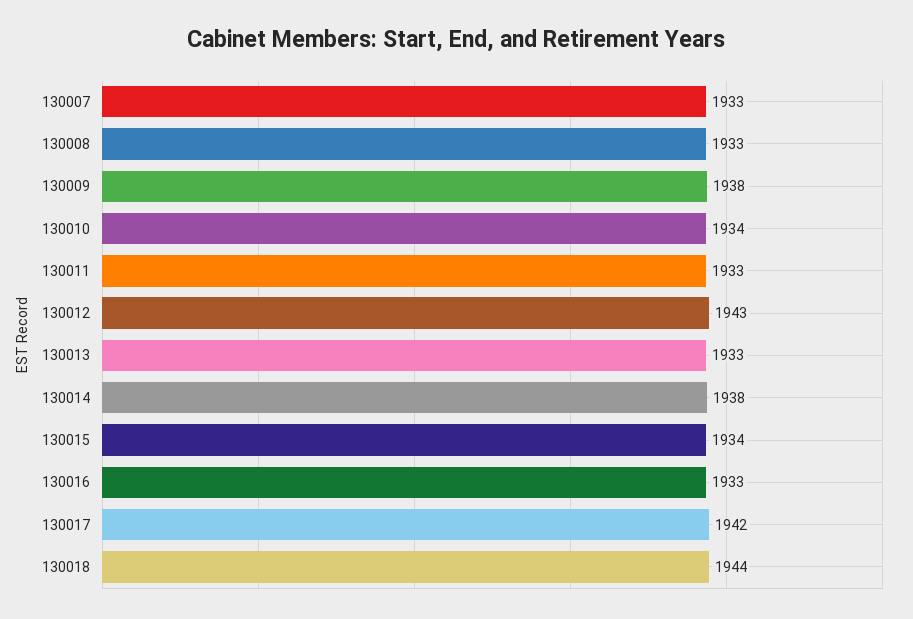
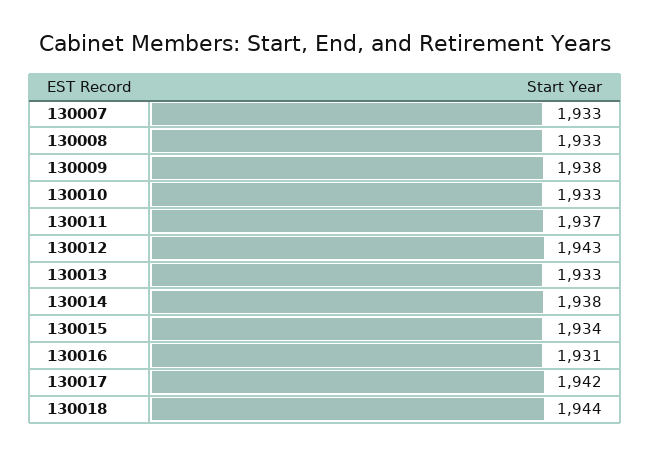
  {
    "130007": 1933,
    "130008": 1933,
    "130009": 1938,
-   "130010": 1934,
+   "130010": 1933,
-   "130011": 1933,
+   "130011": 1937,
    "130012": 1943,
    "130013": 1933,
    "130014": 1938,
    "130015": 1934,
-   "130016": 1933,
+   "130016": 1931,
    "130017": 1942,
    "130018": 1944
  }

